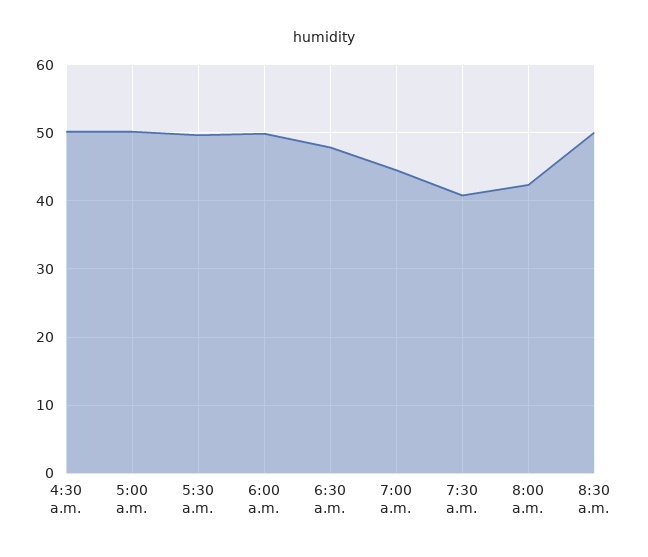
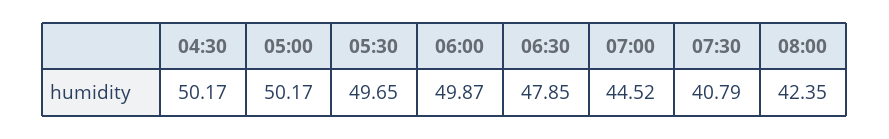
  {
    "4:30 a.m.": 50.17,
    "5:00 a.m.": 50.17,
    "5:30 a.m.": 49.65,
    "6:00 a.m.": 49.87,
    "6:30 a.m.": 47.85,
    "7:00 a.m.": 44.52,
    "7:30 a.m.": 40.79,
-   "8:00 a.m.": 42.35,
+   "8:00 a.m.": 42.35
-   "8:30 a.m.": 50
  }

